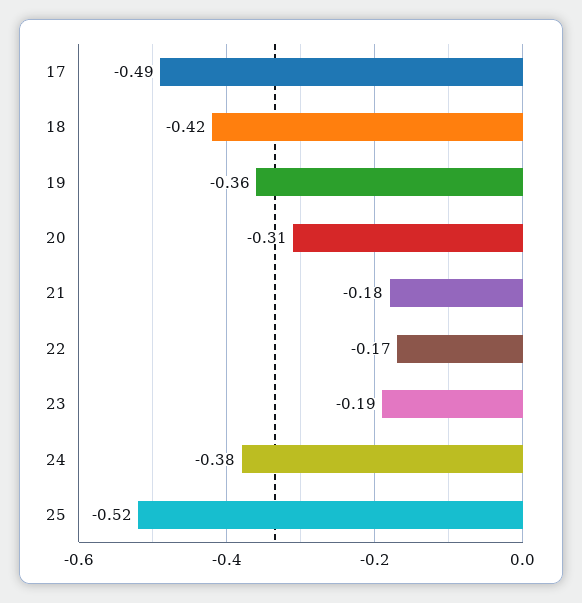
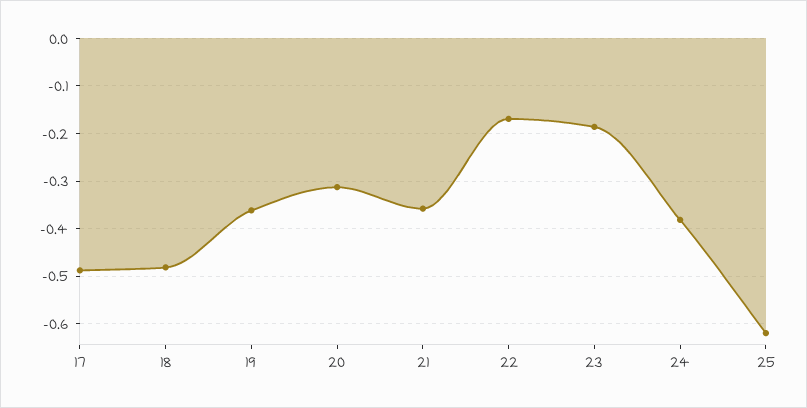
  {
    "17": -0.49,
-   "18": -0.42,
+   "18": -0.48,
    "19": -0.36,
    "20": -0.31,
-   "21": -0.18,
+   "21": -0.36,
    "22": -0.17,
    "23": -0.19,
    "24": -0.38,
-   "25": -0.52
+   "25": -0.62
  }

